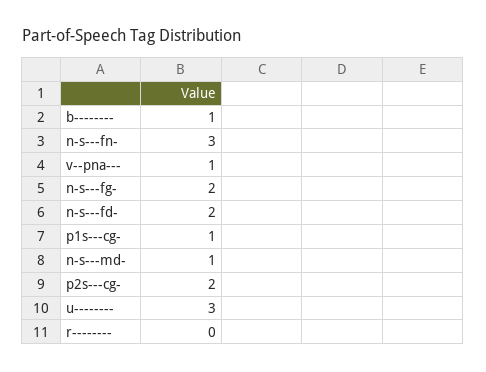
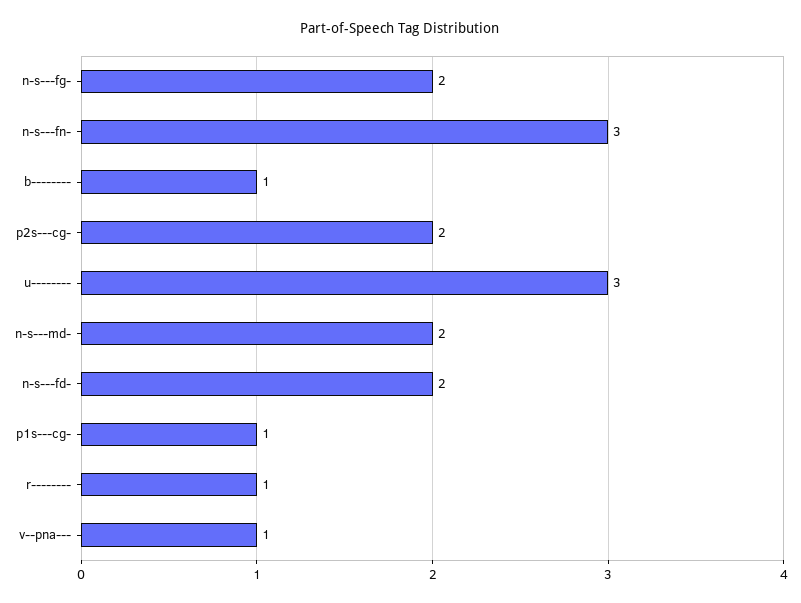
  {
    "b--------": 1,
    "n-s---fn-": 3,
    "v--pna---": 1,
    "n-s---fg-": 2,
    "n-s---fd-": 2,
    "p1s---cg-": 1,
-   "n-s---md-": 1,
+   "n-s---md-": 2,
    "p2s---cg-": 2,
    "u--------": 3,
-   "r--------": 0
+   "r--------": 1
  }

